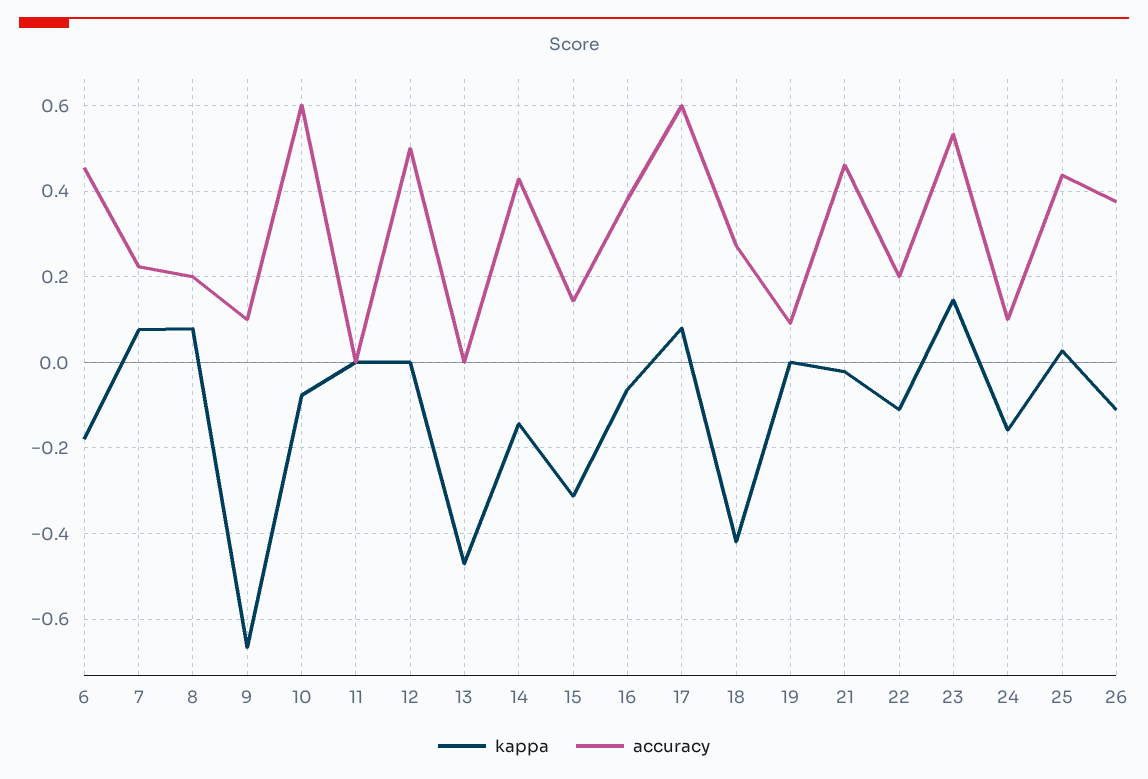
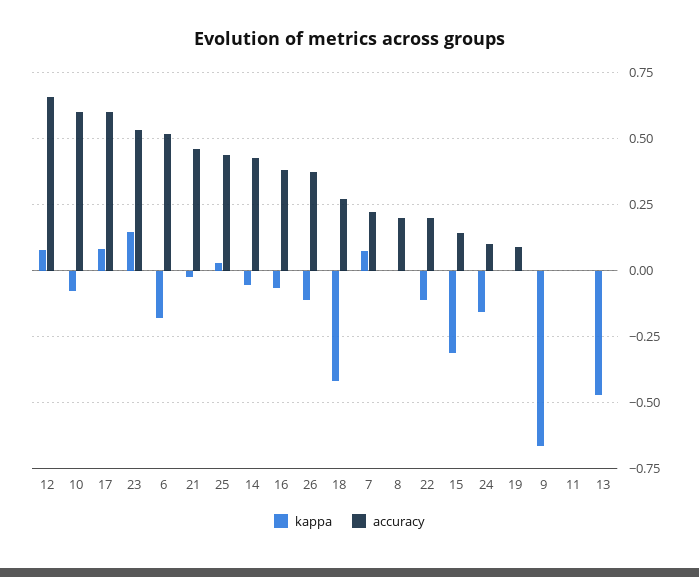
  {
    "kappa": {
      "6": -0.18,
      "7": 0.08,
-     "8": 0.08,
+     "8": 0,
      "9": -0.66,
      "10": -0.08,
      "11": 0,
-     "12": 0,
+     "12": 0.075,
      "13": -0.48,
-     "14": -0.14,
+     "14": -0.05,
      "15": -0.32,
      "16": -0.06,
      "17": 0.08,
      "18": -0.42,
      "19": 0,
      "21": -0.02,
      "22": -0.12,
      "23": 0.14,
      "24": -0.16,
      "25": 0.02,
      "26": -0.12
    },
    "accuracy": {
-     "6": 0.46,
+     "6": 0.525,
      "7": 0.22,
      "8": 0.2,
-     "9": 0.1,
+     "9": 0,
      "10": 0.6,
      "11": 0,
-     "12": 0.5,
+     "12": 0.65,
      "13": 0,
      "14": 0.42,
      "15": 0.14,
      "16": 0.38,
      "17": 0.6,
      "18": 0.28,
      "19": 0.1,
      "21": 0.46,
      "22": 0.2,
      "23": 0.54,
      "24": 0.1,
      "25": 0.44,
      "26": 0.38
    }
  }

